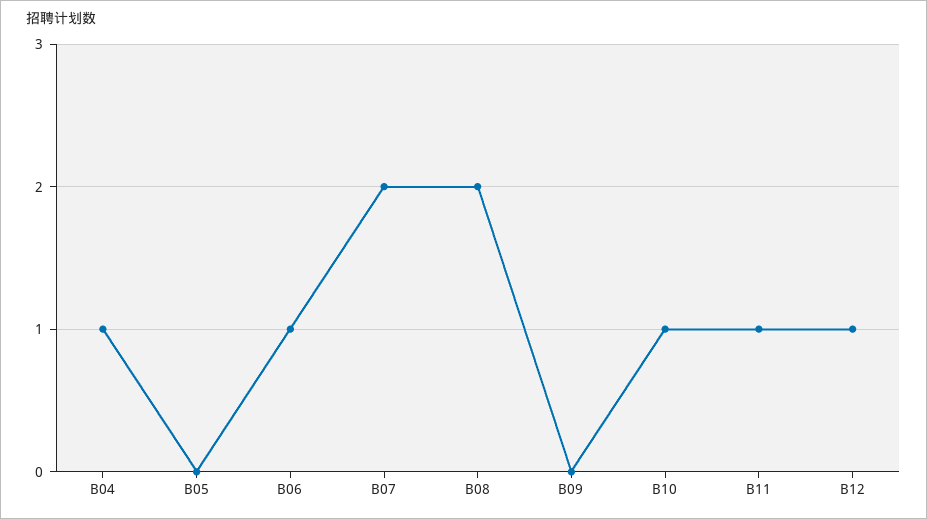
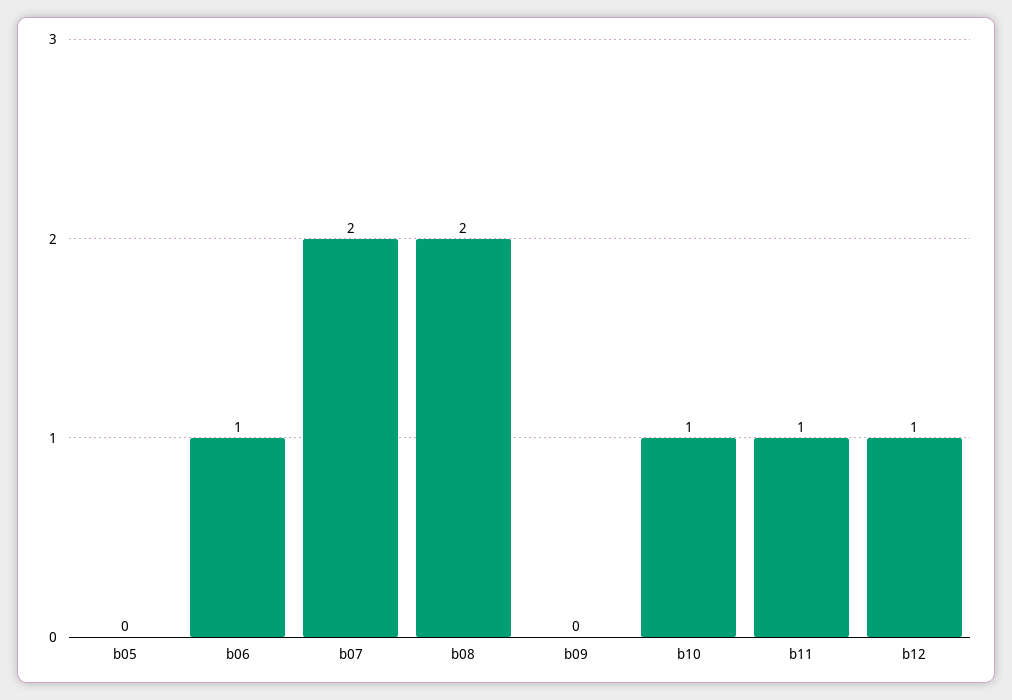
  {
-   "B04": 1,
    "B05": 0,
    "B06": 1,
    "B07": 2,
    "B08": 2,
    "B09": 0,
    "B10": 1,
    "B11": 1,
    "B12": 1
  }

